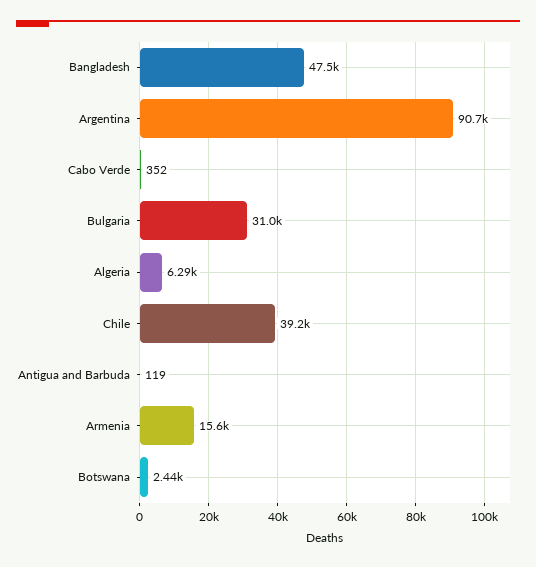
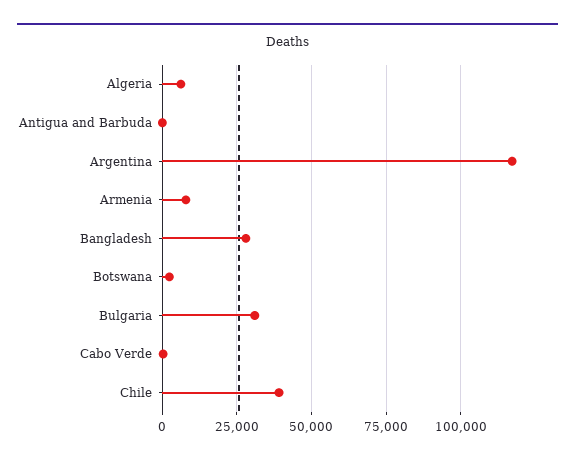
  {
-   "Bangladesh": 47500,
+   "Bangladesh": 27500,
-   "Argentina": 90700,
+   "Argentina": 117500,
    "Cabo Verde": 352,
    "Bulgaria": 31000,
    "Algeria": 6290,
    "Chile": 39200,
    "Antigua and Barbuda": 119,
-   "Armenia": 15600,
+   "Armenia": 7500,
    "Botswana": 2440
  }

